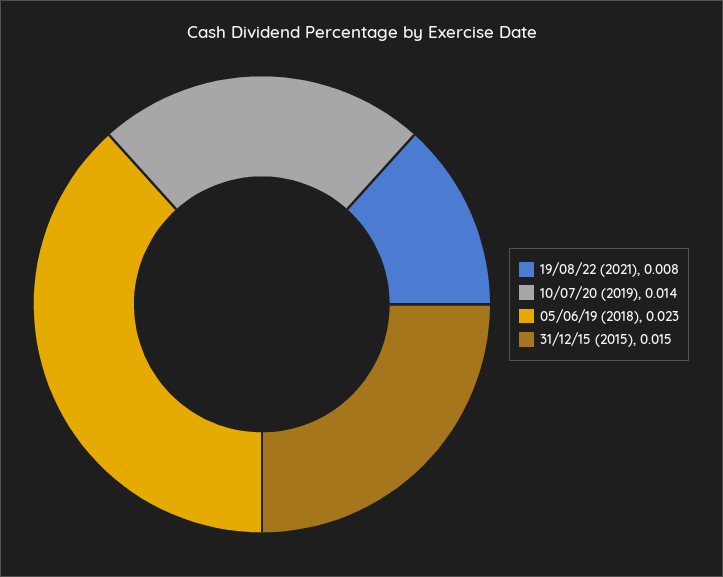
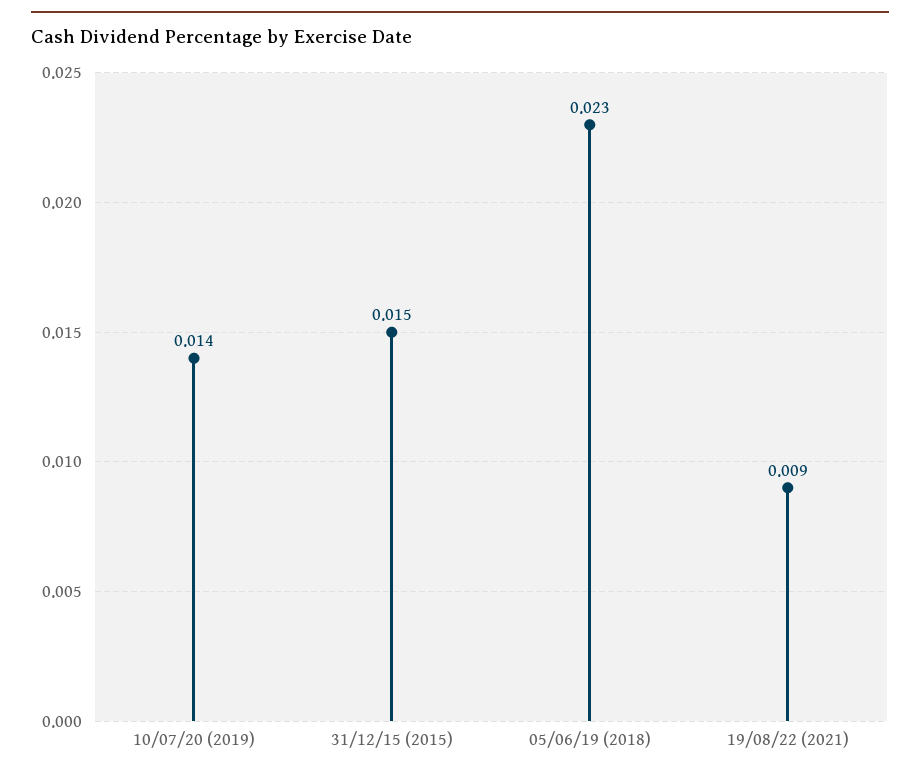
  {
-   "19/08/22 (2021)": 0.008,
+   "19/08/22 (2021)": 0.009,
    "10/07/20 (2019)": 0.014,
    "05/06/19 (2018)": 0.023,
    "31/12/15 (2015)": 0.015
  }

